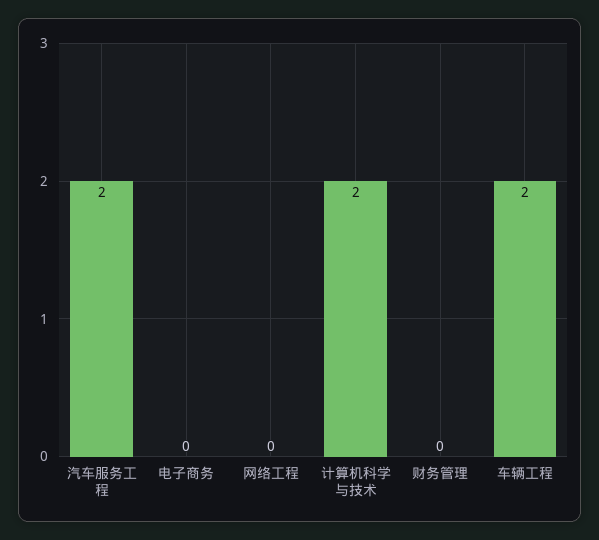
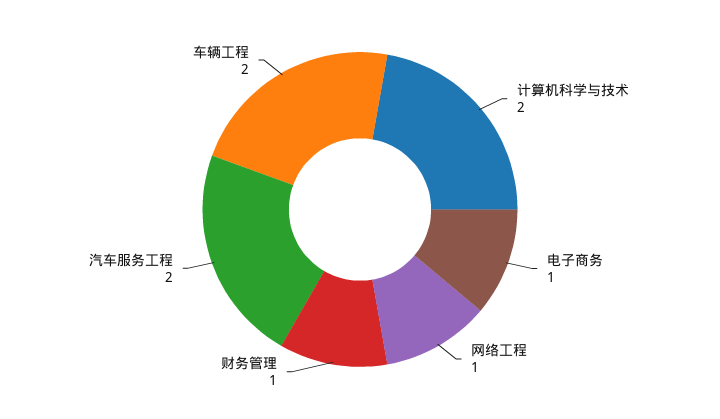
  {
    "汽车服务工程": 2,
-   "电子商务": 0,
+   "电子商务": 1,
-   "网络工程": 0,
+   "网络工程": 1,
    "计算机科学与技术": 2,
-   "财务管理": 0,
+   "财务管理": 1,
    "车辆工程": 2
  }

